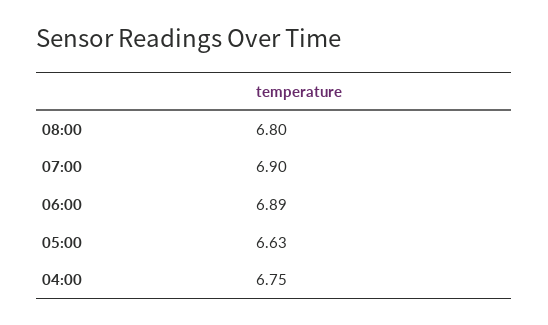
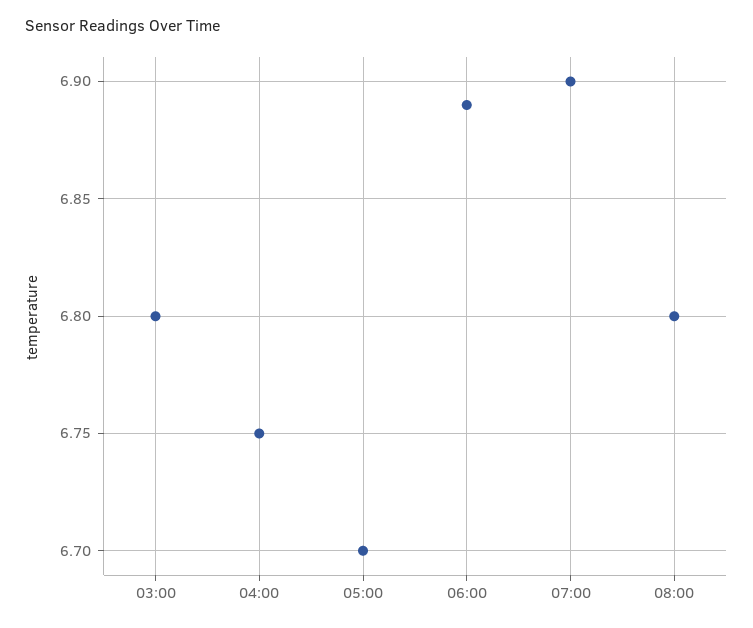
  {
    "08:00": 6.8,
    "07:00": 6.9,
    "06:00": 6.89,
-   "05:00": 6.63,
+   "05:00": 6.7,
-   "04:00": 6.75
+   "04:00": 6.75,
+   "03:00": 6.8
  }

